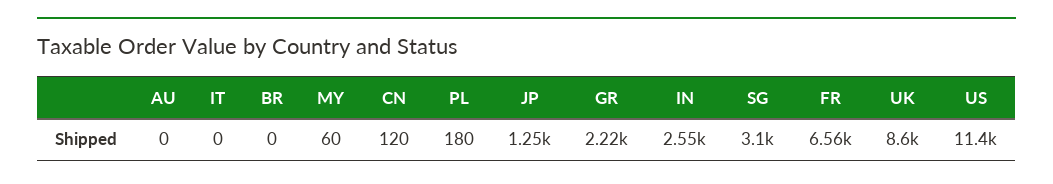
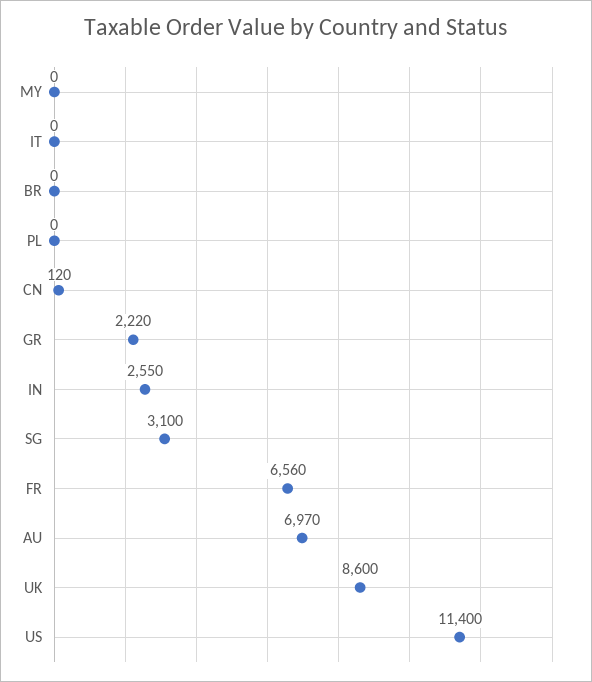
  {
-   "AU": 0,
+   "AU": 6970,
    "IT": 0,
    "BR": 0,
-   "MY": 60,
+   "MY": 0,
    "CN": 120,
-   "PL": 180,
+   "PL": 0,
-   "JP": 1250,
    "GR": 2220,
    "IN": 2550,
    "SG": 3100,
    "FR": 6560,
    "UK": 8600,
    "US": 11400
  }

